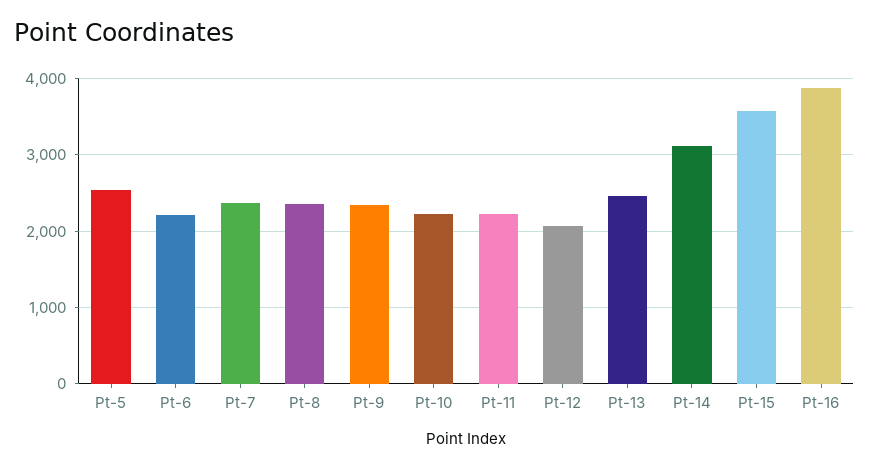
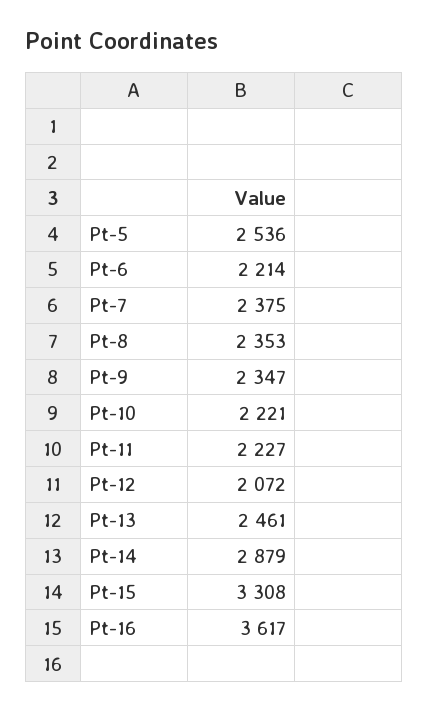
  {
    "Pt-5": 2536,
    "Pt-6": 2214,
    "Pt-7": 2375,
    "Pt-8": 2353,
    "Pt-9": 2347,
    "Pt-10": 2221,
    "Pt-11": 2227,
    "Pt-12": 2072,
    "Pt-13": 2461,
-   "Pt-14": 3100,
+   "Pt-14": 2879,
-   "Pt-15": 3600,
+   "Pt-15": 3308,
-   "Pt-16": 3900
+   "Pt-16": 3617
  }

